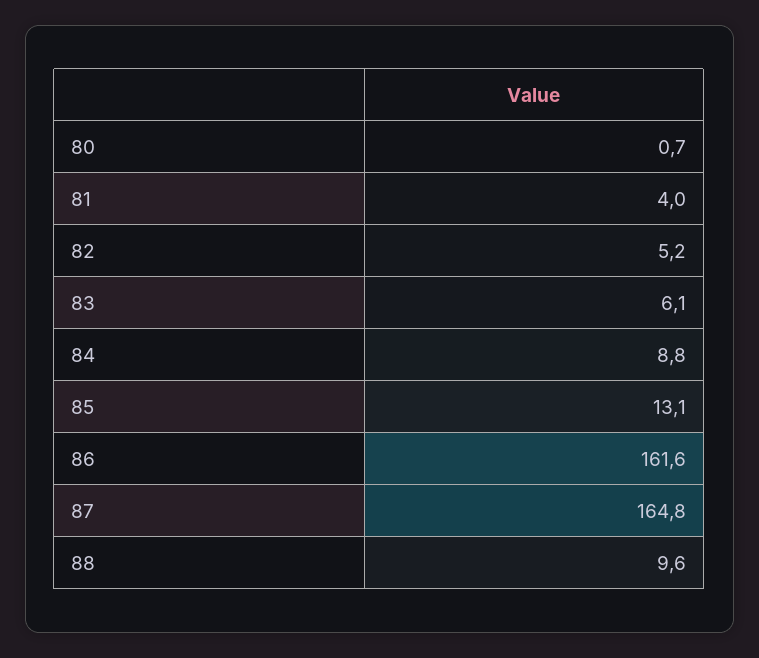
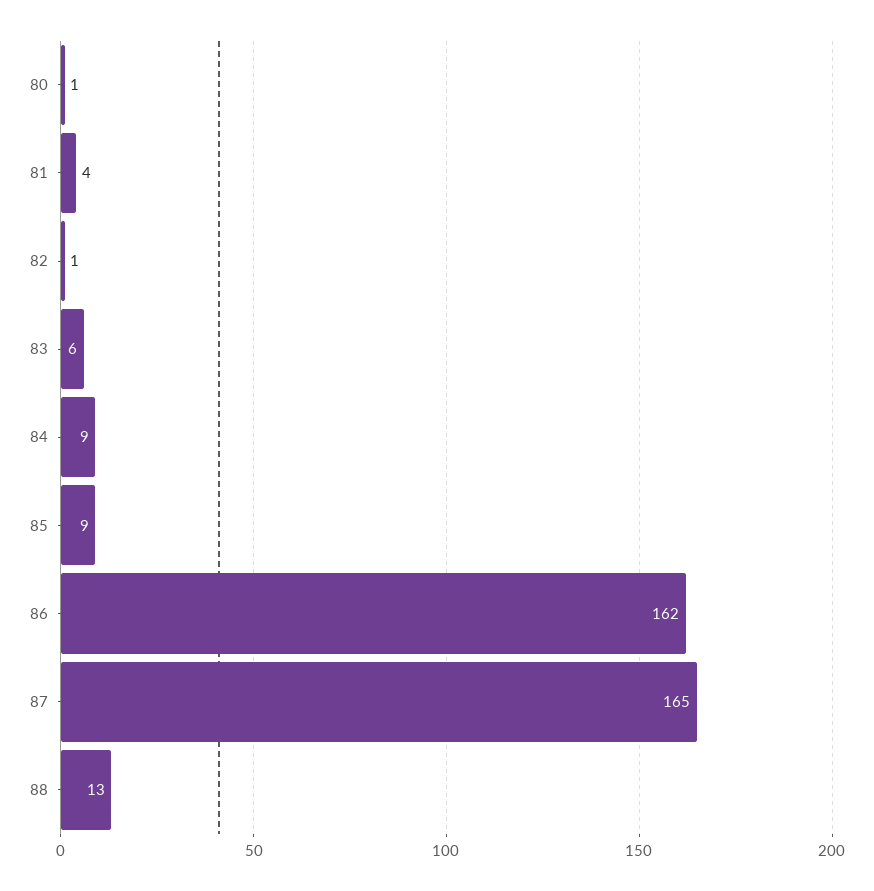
  {
    "80": 0.7,
    "81": 4,
-   "82": 5.2,
+   "82": 1,
    "83": 6.1,
    "84": 8.8,
-   "85": 13.1,
+   "85": 9,
    "86": 161.6,
    "87": 164.8,
-   "88": 9.6
+   "88": 13
  }

